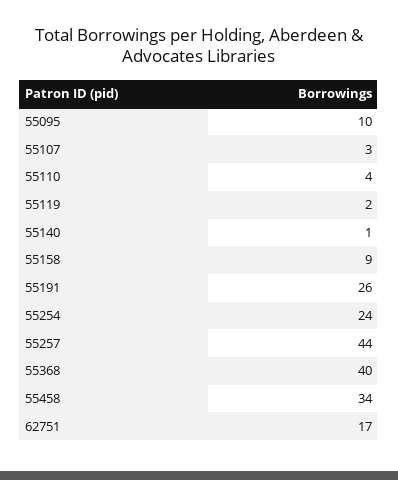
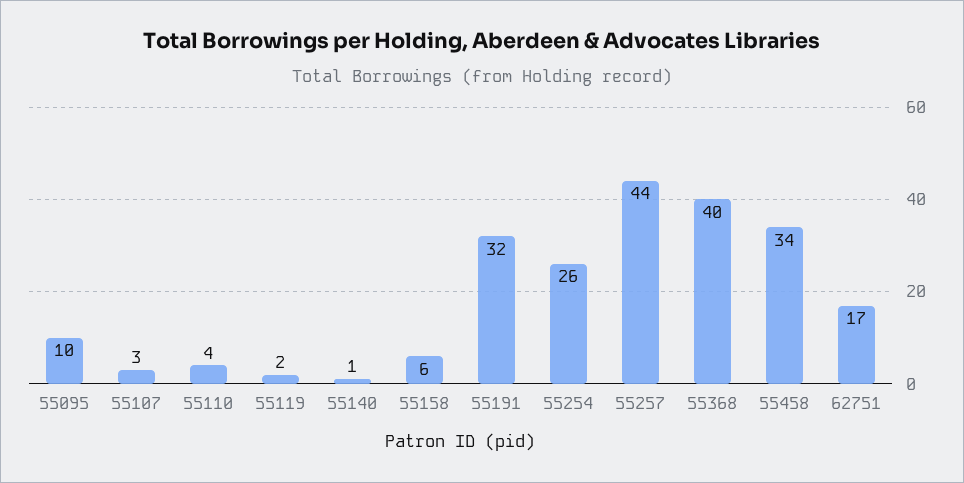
  {
    "55095": 10,
    "55107": 3,
    "55110": 4,
    "55119": 2,
    "55140": 1,
-   "55158": 9,
+   "55158": 6,
-   "55191": 26,
+   "55191": 32,
-   "55254": 24,
+   "55254": 26,
    "55257": 44,
    "55368": 40,
    "55458": 34,
    "62751": 17
  }

